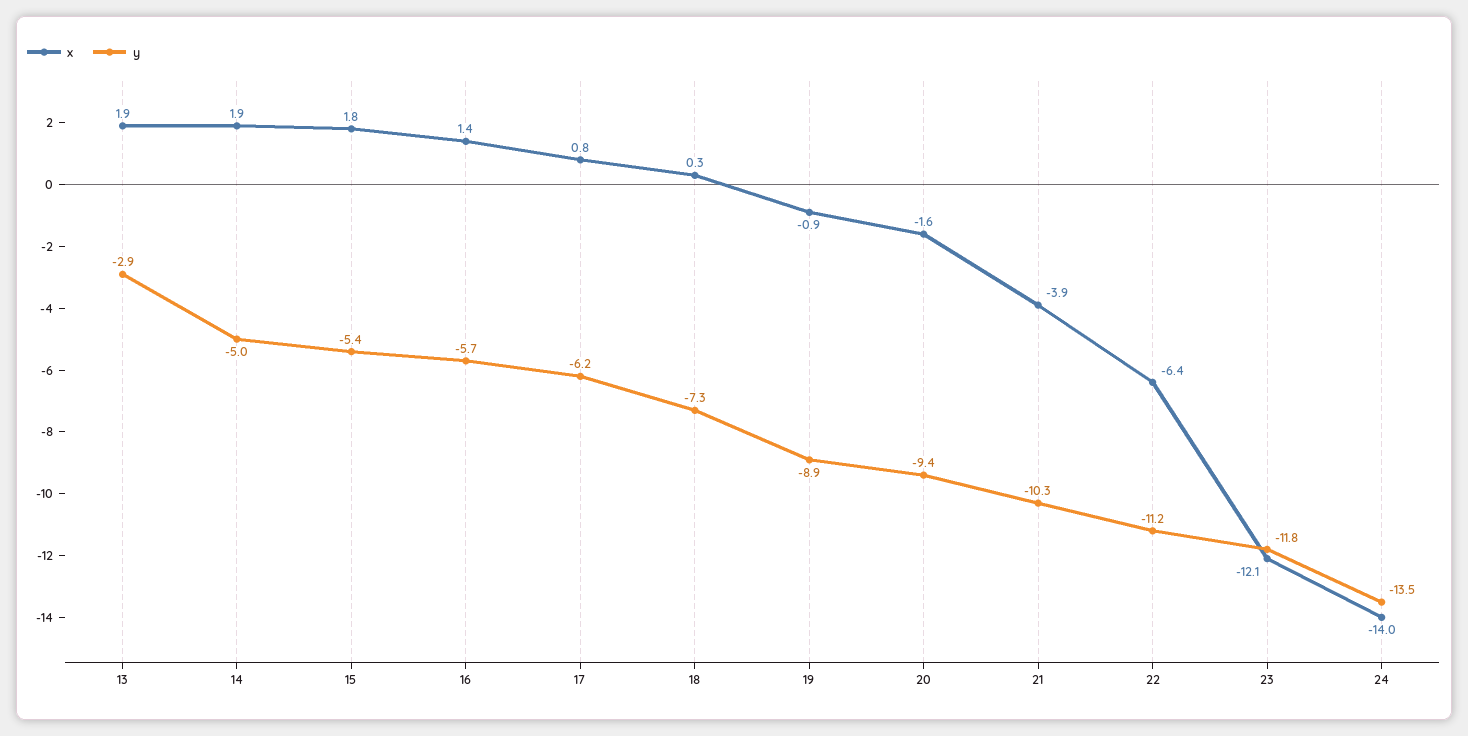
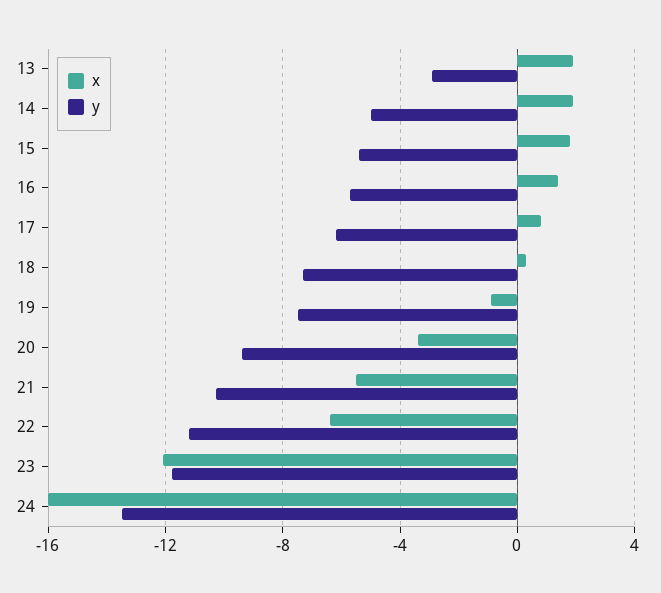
  {
    "x": {
      "13": 1.9,
      "14": 1.9,
      "15": 1.8,
      "16": 1.4,
      "17": 0.8,
      "18": 0.3,
      "19": -0.9,
-     "20": -1.6,
+     "20": -3.5,
-     "21": -3.9,
+     "21": -5.5,
      "22": -6.4,
      "23": -12.1,
-     "24": -14
+     "24": -16
    },
    "y": {
      "13": -2.9,
      "14": -5,
      "15": -5.4,
      "16": -5.7,
      "17": -6.2,
      "18": -7.3,
-     "19": -8.9,
+     "19": -7.5,
      "20": -9.4,
      "21": -10.3,
      "22": -11.2,
      "23": -11.8,
      "24": -13.5
    }
  }

